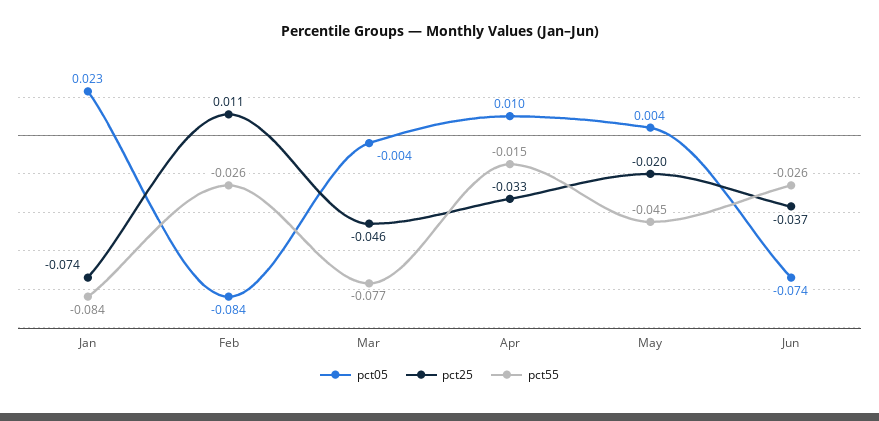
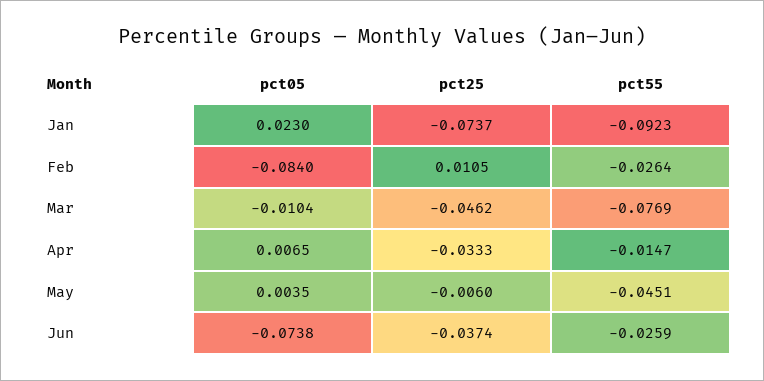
  {
    "pct05": {
      "Jan": 0.023,
      "Feb": -0.084,
-     "Mar": -0.004,
+     "Mar": -0.0104,
-     "Apr": 0.01,
+     "Apr": 0.0065,
      "May": 0.0035,
      "Jun": -0.0738
    },
    "pct25": {
      "Jan": -0.0737,
      "Feb": 0.0105,
      "Mar": -0.0462,
      "Apr": -0.0333,
-     "May": -0.02,
+     "May": -0.006,
      "Jun": -0.0374
    },
    "pct55": {
-     "Jan": -0.084,
+     "Jan": -0.0923,
      "Feb": -0.0264,
      "Mar": -0.0769,
      "Apr": -0.0147,
      "May": -0.0451,
      "Jun": -0.0259
    }
  }

